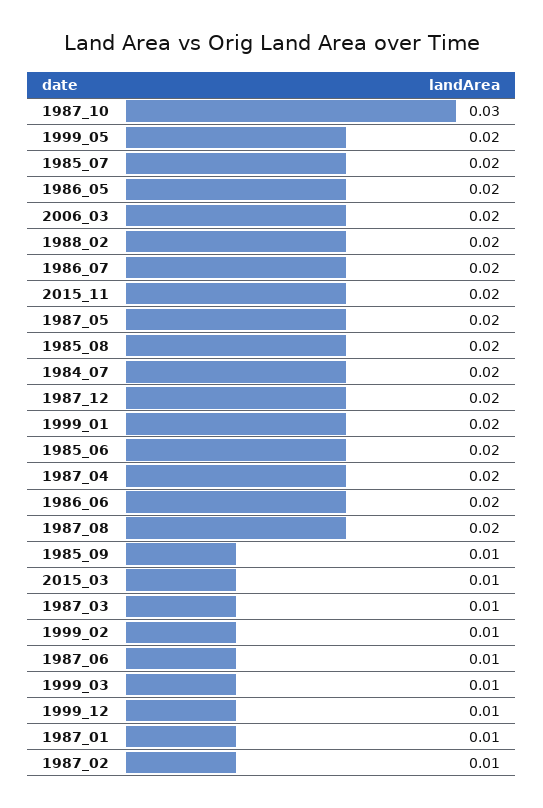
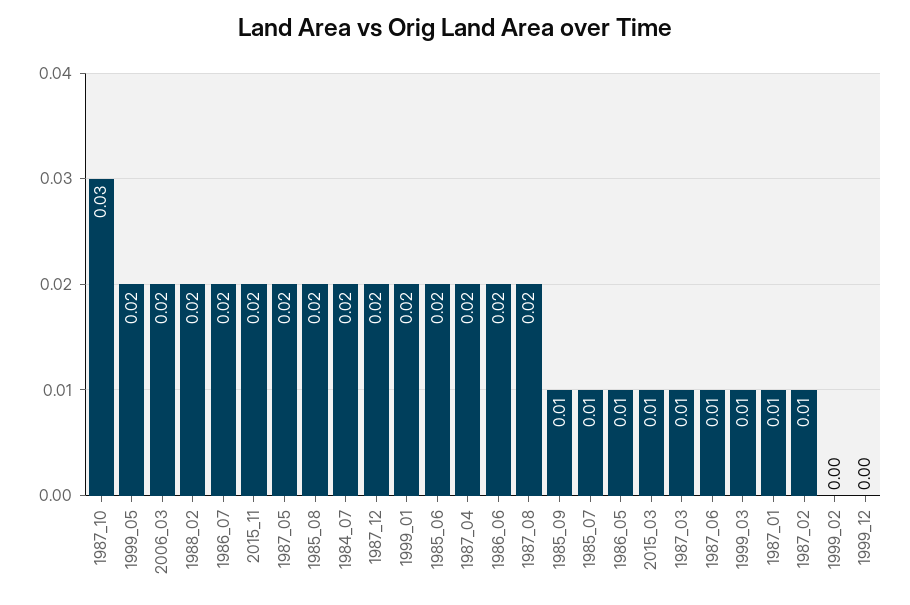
  {
    "1987_10": 0.03,
    "1999_05": 0.02,
-   "1985_07": 0.02,
+   "1985_07": 0.01,
-   "1986_05": 0.02,
+   "1986_05": 0.01,
    "2006_03": 0.02,
    "1988_02": 0.02,
    "1986_07": 0.02,
    "2015_11": 0.02,
    "1987_05": 0.02,
    "1985_08": 0.02,
    "1984_07": 0.02,
    "1987_12": 0.02,
    "1999_01": 0.02,
    "1985_06": 0.02,
    "1987_04": 0.02,
    "1986_06": 0.02,
    "1987_08": 0.02,
    "1985_09": 0.01,
    "2015_03": 0.01,
    "1987_03": 0.01,
-   "1999_02": 0.01,
+   "1999_02": 0,
    "1987_06": 0.01,
    "1999_03": 0.01,
-   "1999_12": 0.01,
+   "1999_12": 0,
    "1987_01": 0.01,
    "1987_02": 0.01
  }

